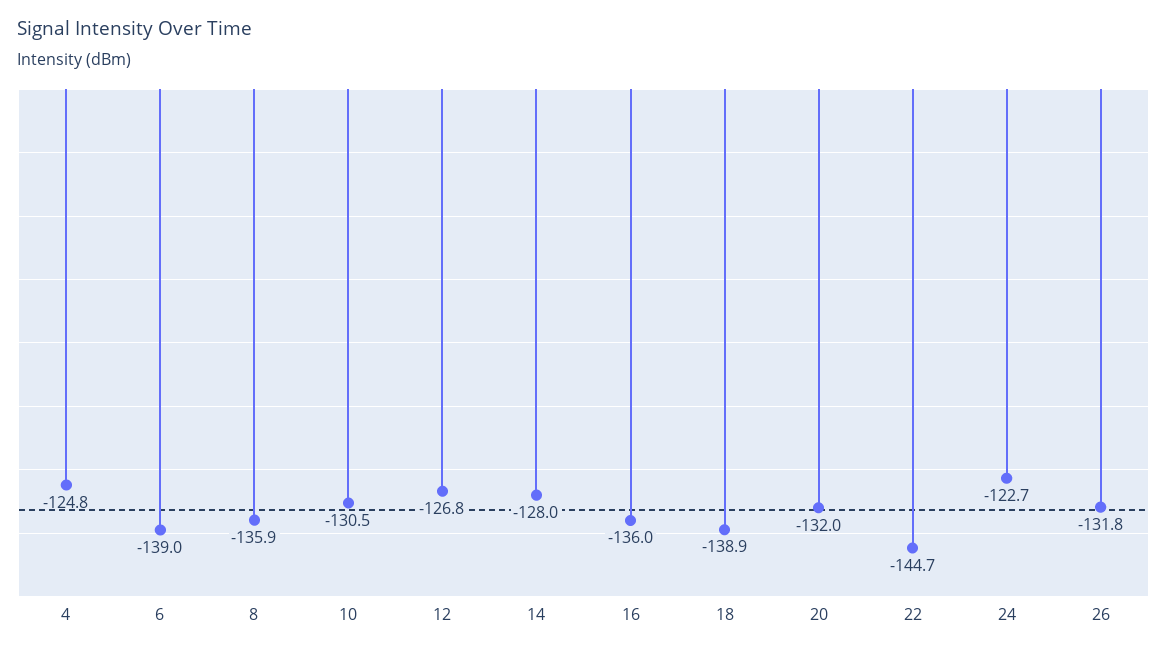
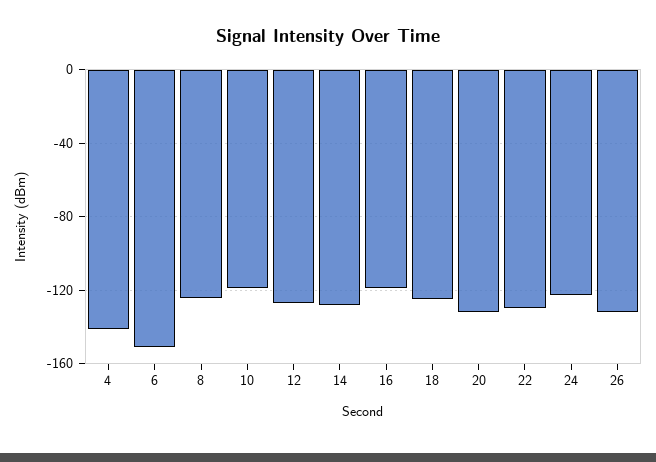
  {
-   "4": -124.8,
+   "4": -140,
-   "6": -139,
+   "6": -150,
-   "8": -135.9,
+   "8": -125,
-   "10": -130.5,
+   "10": -120,
    "12": -126.8,
    "14": -128,
-   "16": -136,
+   "16": -120,
-   "18": -138.9,
+   "18": -125,
    "20": -132,
-   "22": -144.7,
+   "22": -130,
    "24": -122.7,
    "26": -131.8
  }

